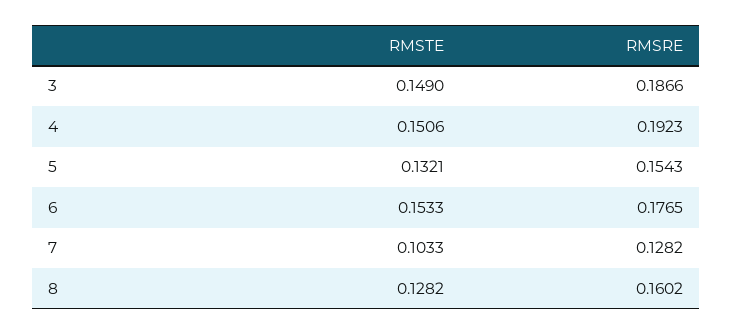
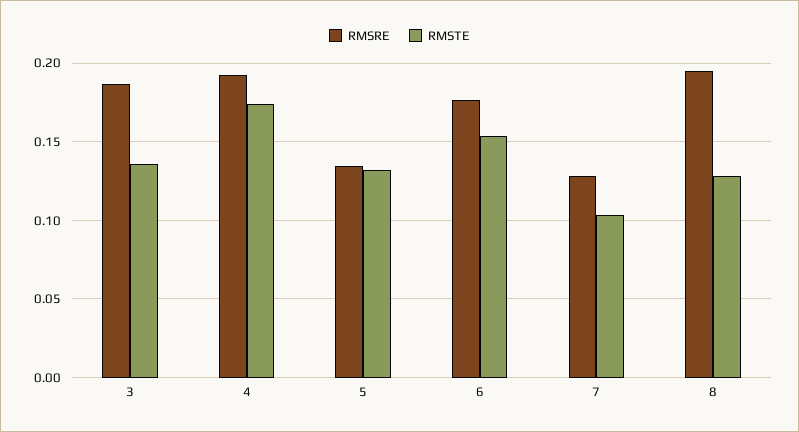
  {
    "RMSTE": {
-     "3": 0.149,
+     "3": 0.135,
-     "4": 0.1506,
+     "4": 0.175,
      "5": 0.1321,
      "6": 0.1533,
      "7": 0.1033,
      "8": 0.1282
    },
    "RMSRE": {
      "3": 0.1866,
      "4": 0.1923,
-     "5": 0.1543,
+     "5": 0.135,
      "6": 0.1765,
      "7": 0.1282,
-     "8": 0.1602
+     "8": 0.195
    }
  }

